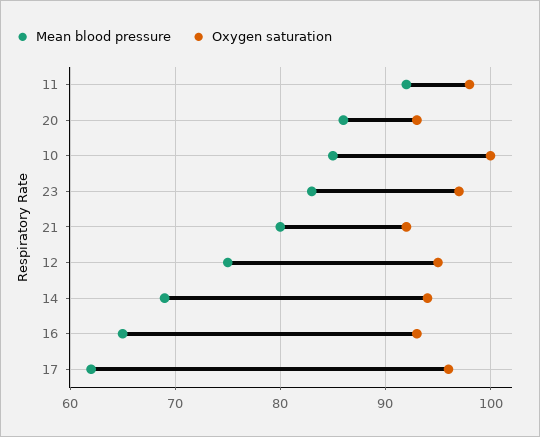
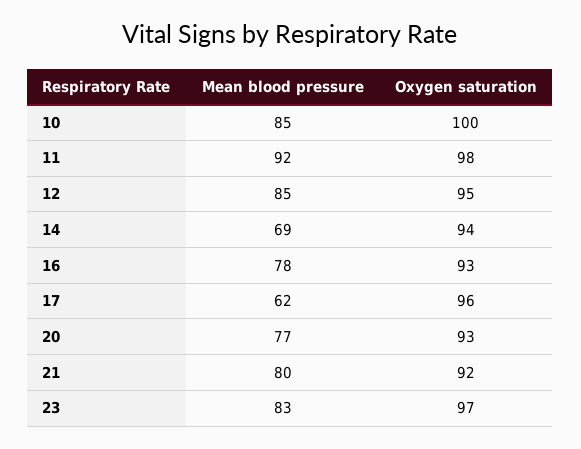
  {
    "Mean blood pressure": {
      "11": 92,
-     "20": 86,
+     "20": 77,
      "10": 85,
      "23": 83,
      "21": 80,
-     "12": 75,
+     "12": 85,
      "14": 69,
-     "16": 65,
+     "16": 78,
      "17": 62
    },
    "Oxygen saturation": {
      "11": 98,
      "20": 93,
      "10": 100,
      "23": 97,
      "21": 92,
      "12": 95,
      "14": 94,
      "16": 93,
      "17": 96
    }
  }

